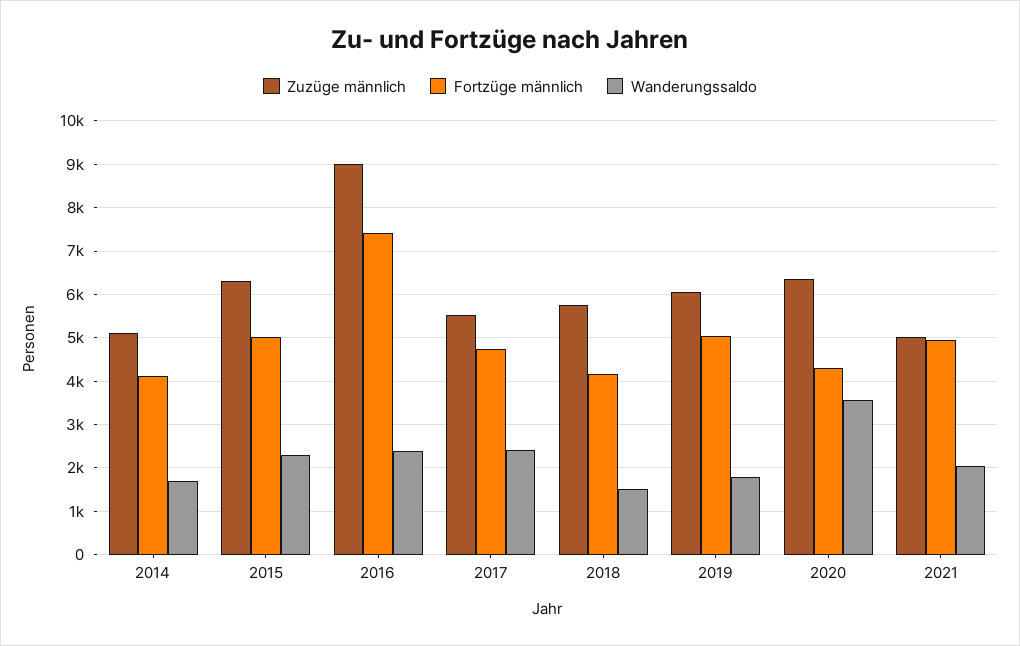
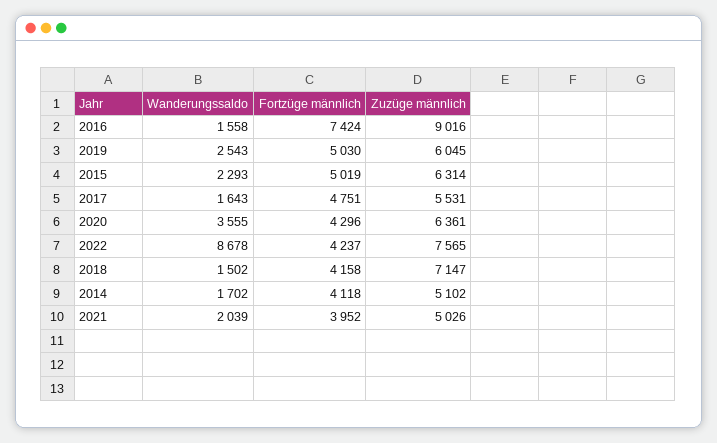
  {
    "Zuzüge männlich": {
      "2014": 5102,
      "2015": 6314,
      "2016": 9016,
      "2017": 5531,
-     "2018": 5800,
+     "2018": 7147,
      "2019": 6045,
      "2020": 6361,
-     "2021": 5026
+     "2021": 5026,
+     "2022": 7565
    },
    "Fortzüge männlich": {
      "2014": 4118,
      "2015": 5019,
      "2016": 7424,
      "2017": 4751,
      "2018": 4158,
      "2019": 5030,
      "2020": 4296,
-     "2021": 5000
+     "2021": 3952,
+     "2022": 4237
    },
    "Wanderungssaldo": {
      "2014": 1702,
      "2015": 2293,
-     "2016": 2400,
+     "2016": 1558,
-     "2017": 2400,
+     "2017": 1643,
      "2018": 1502,
-     "2019": 1800,
+     "2019": 2543,
      "2020": 3555,
-     "2021": 2039
+     "2021": 2039,
+     "2022": 8678
    }
  }

